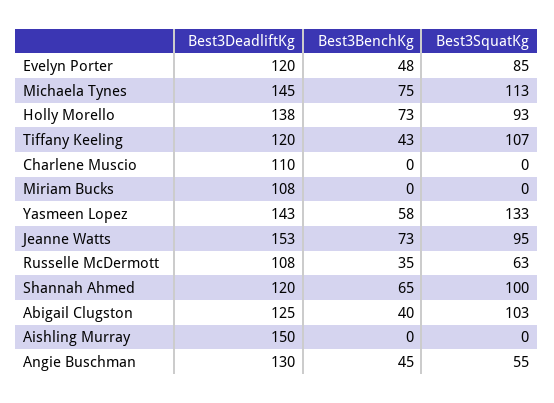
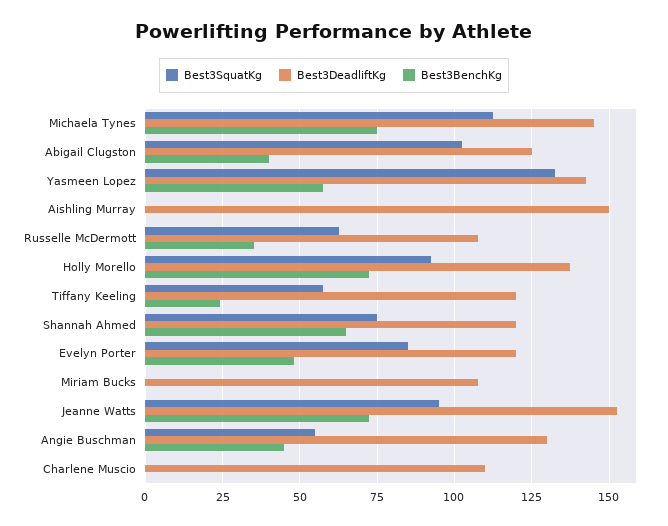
  {
    "Best3DeadliftKg": {
      "Evelyn Porter": 120,
      "Michaela Tynes": 145,
      "Holly Morello": 138,
      "Tiffany Keeling": 120,
      "Charlene Muscio": 110,
      "Miriam Bucks": 108,
      "Yasmeen Lopez": 143,
      "Jeanne Watts": 153,
      "Russelle McDermott": 108,
      "Shannah Ahmed": 120,
      "Abigail Clugston": 125,
      "Aishling Murray": 150,
      "Angie Buschman": 130
    },
    "Best3BenchKg": {
      "Evelyn Porter": 48,
      "Michaela Tynes": 75,
      "Holly Morello": 73,
-     "Tiffany Keeling": 43,
+     "Tiffany Keeling": 25,
      "Charlene Muscio": 0,
      "Miriam Bucks": 0,
      "Yasmeen Lopez": 58,
      "Jeanne Watts": 73,
      "Russelle McDermott": 35,
      "Shannah Ahmed": 65,
      "Abigail Clugston": 40,
      "Aishling Murray": 0,
      "Angie Buschman": 45
    },
    "Best3SquatKg": {
      "Evelyn Porter": 85,
      "Michaela Tynes": 113,
      "Holly Morello": 93,
-     "Tiffany Keeling": 107,
+     "Tiffany Keeling": 57.5,
      "Charlene Muscio": 0,
      "Miriam Bucks": 0,
      "Yasmeen Lopez": 133,
      "Jeanne Watts": 95,
      "Russelle McDermott": 63,
-     "Shannah Ahmed": 100,
+     "Shannah Ahmed": 75,
      "Abigail Clugston": 103,
      "Aishling Murray": 0,
      "Angie Buschman": 55
    }
  }

